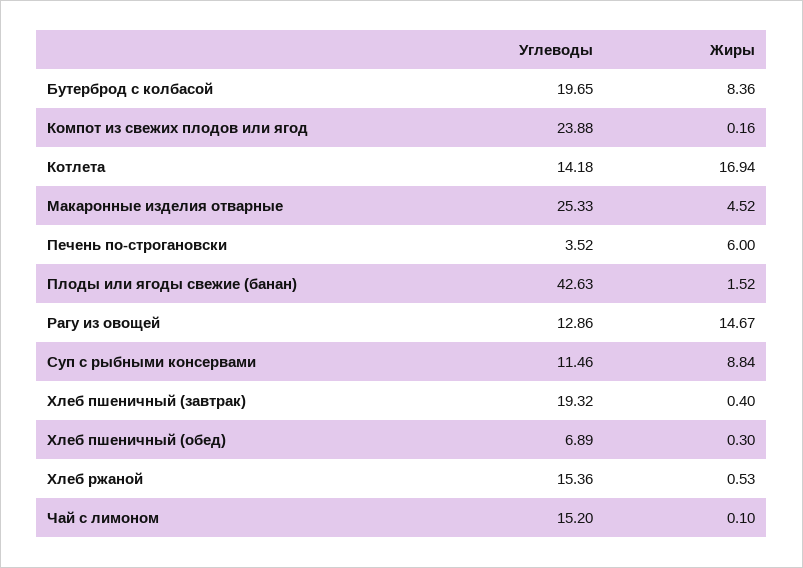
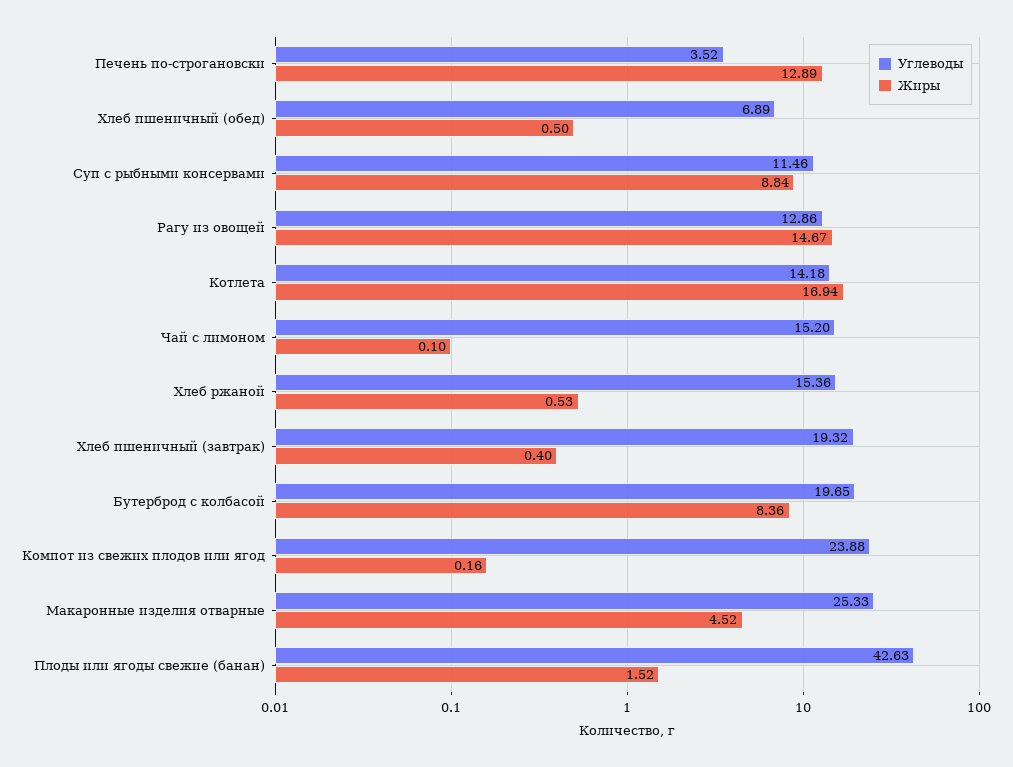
  {
    "Углеводы": {
      "Бутерброд с колбасой": 19.65,
      "Компот из свежих плодов или ягод": 23.88,
      "Котлета": 14.18,
      "Макаронные изделия отварные": 25.33,
      "Печень по-строгановски": 3.52,
      "Плоды или ягоды свежие (банан)": 42.63,
      "Рагу из овощей": 12.86,
      "Суп с рыбными консервами": 11.46,
      "Хлеб пшеничный (завтрак)": 19.32,
      "Хлеб пшеничный (обед)": 6.89,
      "Хлеб ржаной": 15.36,
      "Чай с лимоном": 15.2
    },
    "Жиры": {
      "Бутерброд с колбасой": 8.36,
      "Компот из свежих плодов или ягод": 0.16,
      "Котлета": 16.94,
      "Макаронные изделия отварные": 4.52,
-     "Печень по-строгановски": 6,
+     "Печень по-строгановски": 12.89,
      "Плоды или ягоды свежие (банан)": 1.52,
      "Рагу из овощей": 14.67,
      "Суп с рыбными консервами": 8.84,
      "Хлеб пшеничный (завтрак)": 0.4,
-     "Хлеб пшеничный (обед)": 0.3,
+     "Хлеб пшеничный (обед)": 0.5,
      "Хлеб ржаной": 0.53,
      "Чай с лимоном": 0.1
    }
  }

